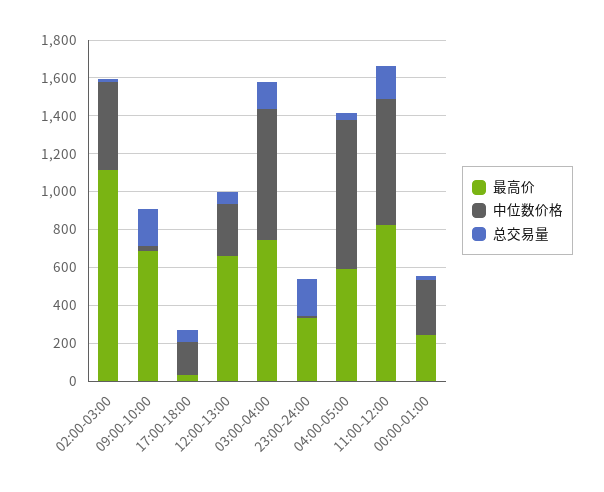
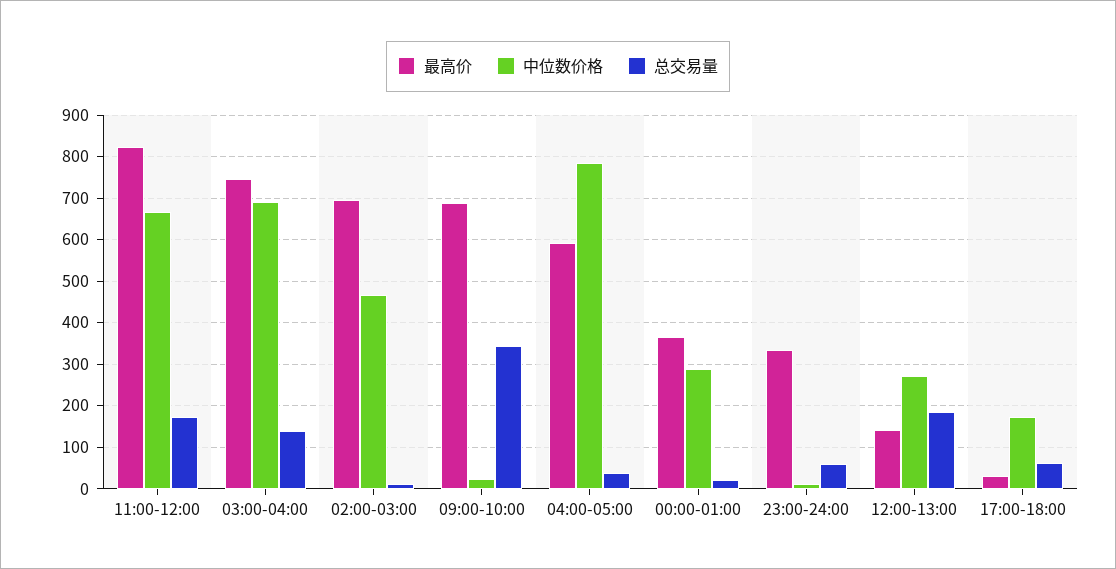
  {
    "最高价": {
-     "02:00-03:00": 1100,
+     "02:00-03:00": 700,
      "09:00-10:00": 680,
      "17:00-18:00": 40,
-     "12:00-13:00": 650,
+     "12:00-13:00": 140,
      "03:00-04:00": 740,
      "23:00-24:00": 340,
      "04:00-05:00": 600,
      "11:00-12:00": 820,
-     "00:00-01:00": 250
+     "00:00-01:00": 360
    },
    "中位数价格": {
      "02:00-03:00": 460,
      "09:00-10:00": 20,
      "17:00-18:00": 180,
      "12:00-13:00": 280,
      "03:00-04:00": 700,
      "23:00-24:00": 20,
      "04:00-05:00": 780,
      "11:00-12:00": 660,
      "00:00-01:00": 280
    },
    "总交易量": {
      "02:00-03:00": 20,
-     "09:00-10:00": 200,
+     "09:00-10:00": 340,
      "17:00-18:00": 60,
-     "12:00-13:00": 50,
+     "12:00-13:00": 180,
      "03:00-04:00": 140,
-     "23:00-24:00": 200,
+     "23:00-24:00": 60,
      "04:00-05:00": 40,
      "11:00-12:00": 180,
      "00:00-01:00": 20
    }
  }

